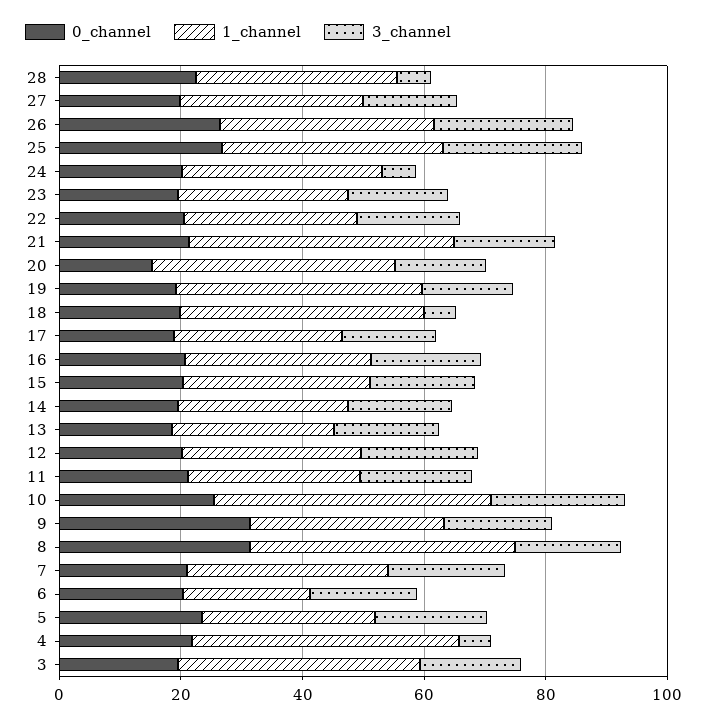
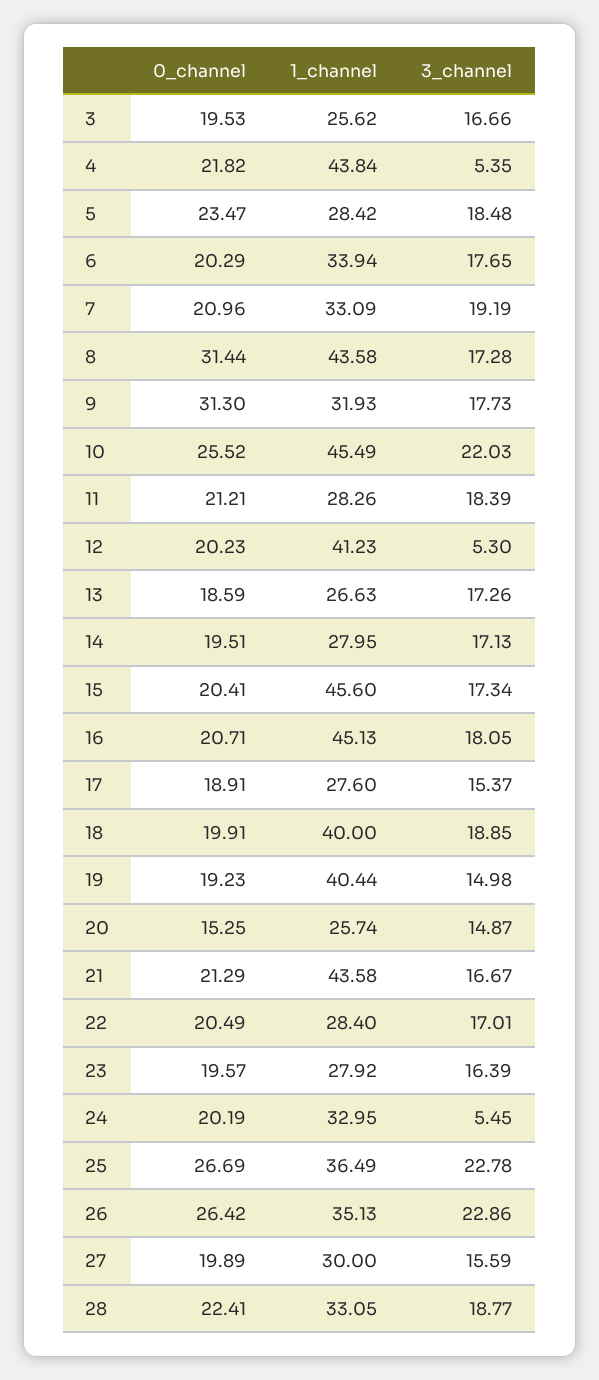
  {
    "0_channel": {
      "28": 22.41,
      "27": 19.89,
      "26": 26.42,
      "25": 26.69,
      "24": 20.19,
      "23": 19.57,
      "22": 20.49,
      "21": 21.29,
      "20": 15.25,
      "19": 19.23,
      "18": 19.91,
      "17": 18.91,
      "16": 20.71,
      "15": 20.41,
      "14": 19.51,
      "13": 18.59,
      "12": 20.23,
      "11": 21.21,
      "10": 25.52,
      "9": 31.3,
      "8": 31.44,
      "7": 20.96,
      "6": 20.29,
      "5": 23.47,
      "4": 21.82,
      "3": 19.53
    },
    "1_channel": {
      "28": 33.05,
      "27": 30,
      "26": 35.13,
      "25": 36.49,
      "24": 32.95,
      "23": 27.92,
      "22": 28.4,
      "21": 43.58,
-     "20": 40,
+     "20": 25.74,
      "19": 40.44,
      "18": 40,
      "17": 27.6,
-     "16": 30,
+     "16": 45.13,
-     "15": 30,
+     "15": 45.6,
      "14": 27.95,
      "13": 26.63,
-     "12": 30,
+     "12": 41.23,
      "11": 28.26,
      "10": 45.49,
      "9": 31.93,
      "8": 43.58,
      "7": 33.09,
-     "6": 20,
+     "6": 33.94,
      "5": 28.42,
      "4": 43.84,
-     "3": 40
+     "3": 25.62
    },
    "3_channel": {
-     "28": 5,
+     "28": 18.77,
      "27": 15.59,
      "26": 22.86,
      "25": 22.78,
      "24": 5.45,
      "23": 16.39,
      "22": 17.01,
      "21": 16.67,
      "20": 14.87,
      "19": 14.98,
-     "18": 5,
+     "18": 18.85,
      "17": 15.37,
      "16": 18.05,
      "15": 17.34,
      "14": 17.13,
      "13": 17.26,
-     "12": 20,
+     "12": 5.3,
      "11": 18.39,
      "10": 22.03,
      "9": 17.73,
      "8": 17.28,
      "7": 19.19,
      "6": 17.65,
      "5": 18.48,
      "4": 5.35,
      "3": 16.66
    }
  }

